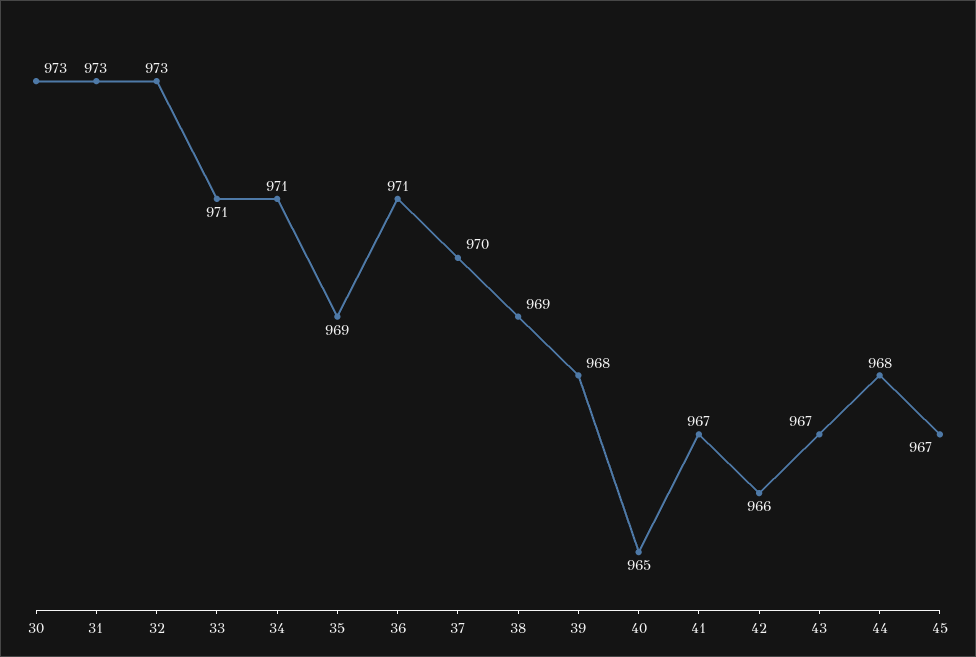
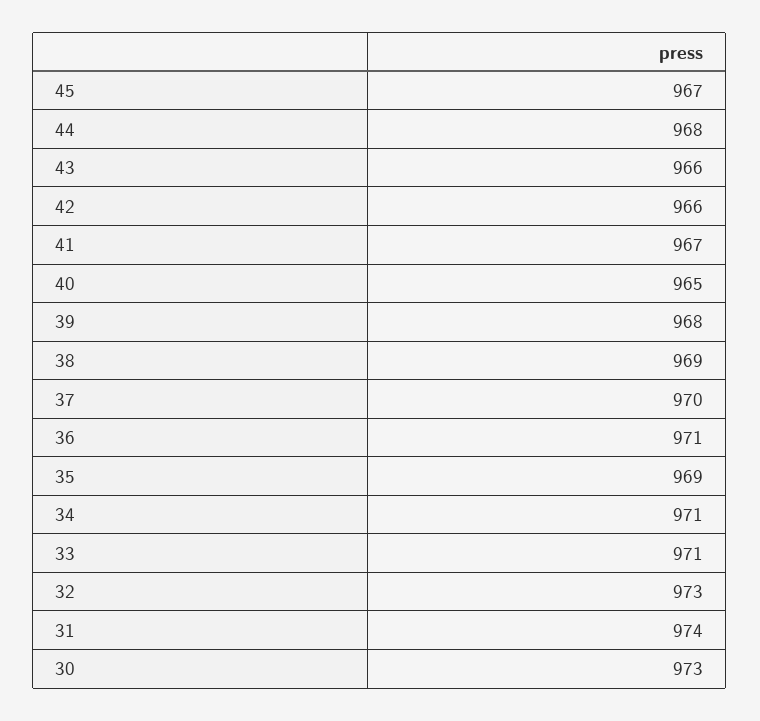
  {
    "30": 973,
-   "31": 973,
+   "31": 974,
    "32": 973,
    "33": 971,
    "34": 971,
    "35": 969,
    "36": 971,
    "37": 970,
    "38": 969,
    "39": 968,
    "40": 965,
    "41": 967,
    "42": 966,
-   "43": 967,
+   "43": 966,
    "44": 968,
    "45": 967
  }

